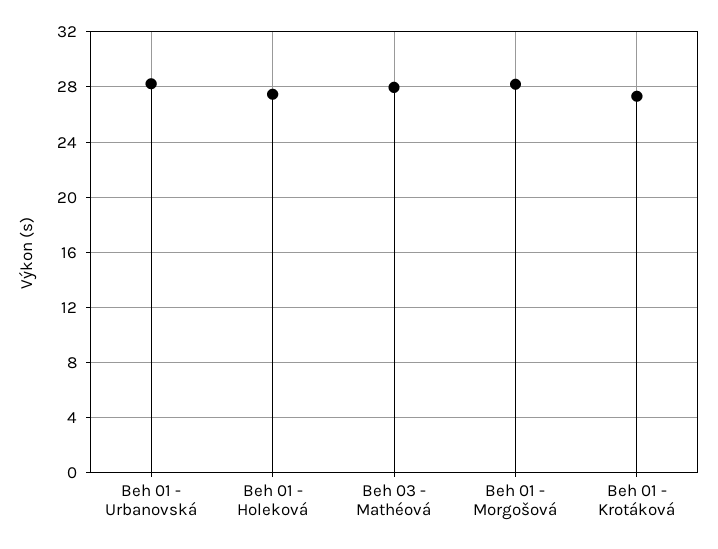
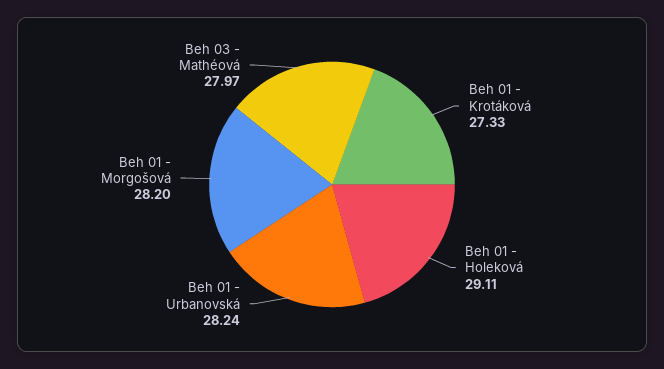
  {
    "Beh 01 - Urbanovská": 28.24,
-   "Beh 01 - Holeková": 27.5,
+   "Beh 01 - Holeková": 29.11,
    "Beh 03 - Mathéová": 27.97,
    "Beh 01 - Morgošová": 28.2,
    "Beh 01 - Krotáková": 27.33
  }

